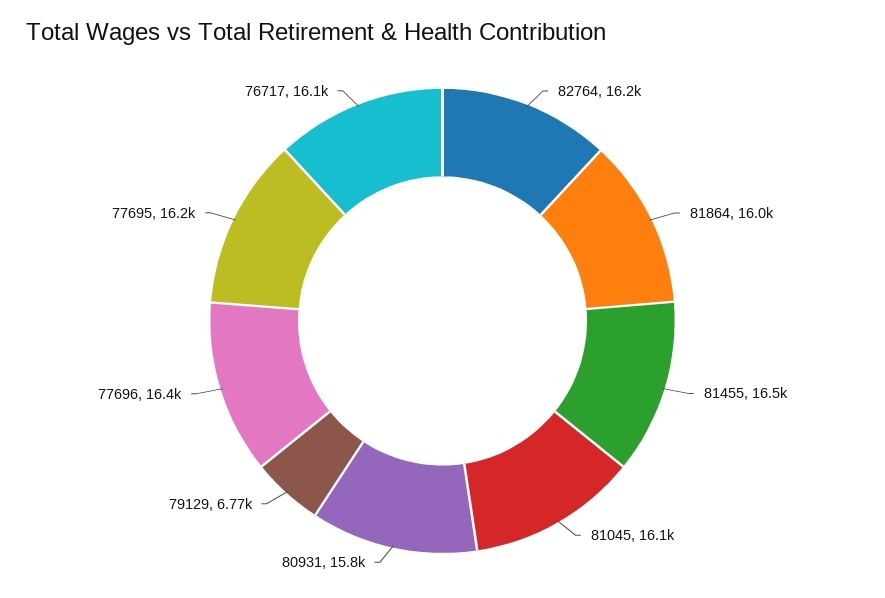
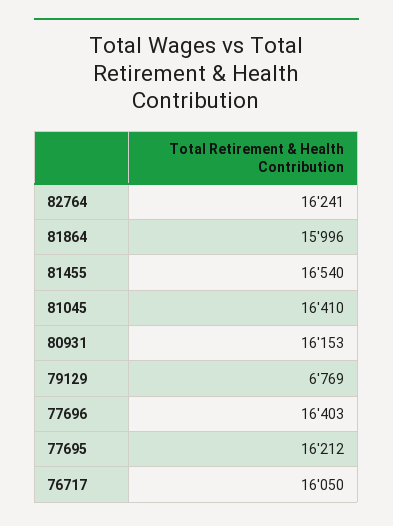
  {
    "82764": 16241,
    "81864": 15996,
    "81455": 16540,
-   "81045": 16100,
+   "81045": 16410,
-   "80931": 15800,
+   "80931": 16153,
    "79129": 6769,
    "77696": 16403,
    "77695": 16212,
    "76717": 16050
  }

